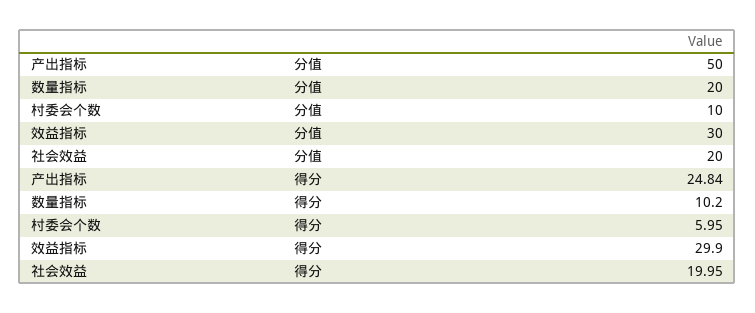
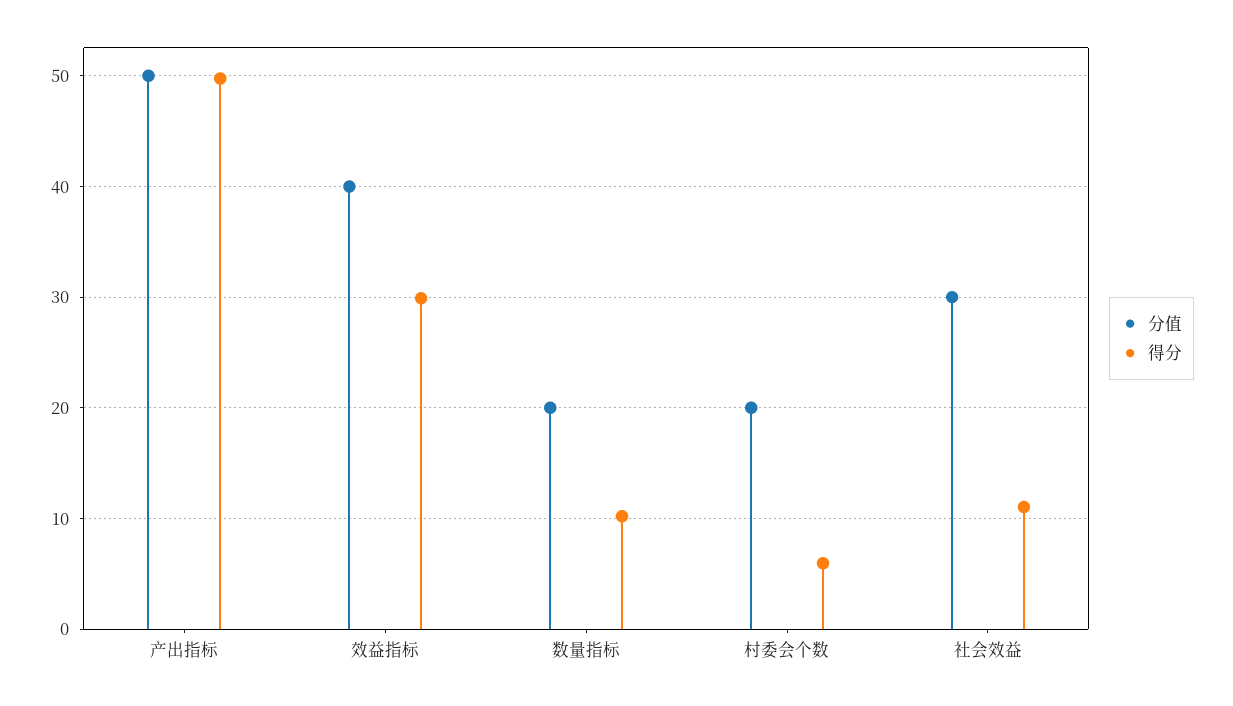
  {
    "分值": {
      "产出指标": 50,
      "数量指标": 20,
-     "村委会个数": 10,
+     "村委会个数": 20,
-     "效益指标": 30,
+     "效益指标": 40,
-     "社会效益": 20
+     "社会效益": 30
    },
    "得分": {
-     "产出指标": 24.84,
+     "产出指标": 50,
      "数量指标": 10.2,
      "村委会个数": 5.95,
      "效益指标": 29.9,
-     "社会效益": 19.95
+     "社会效益": 11
    }
  }

